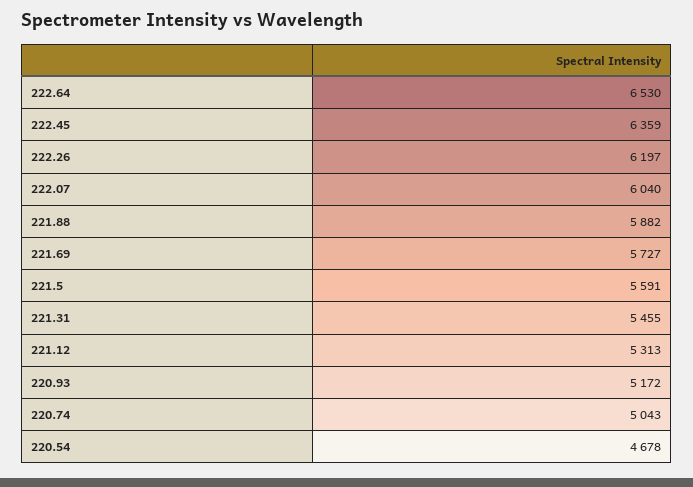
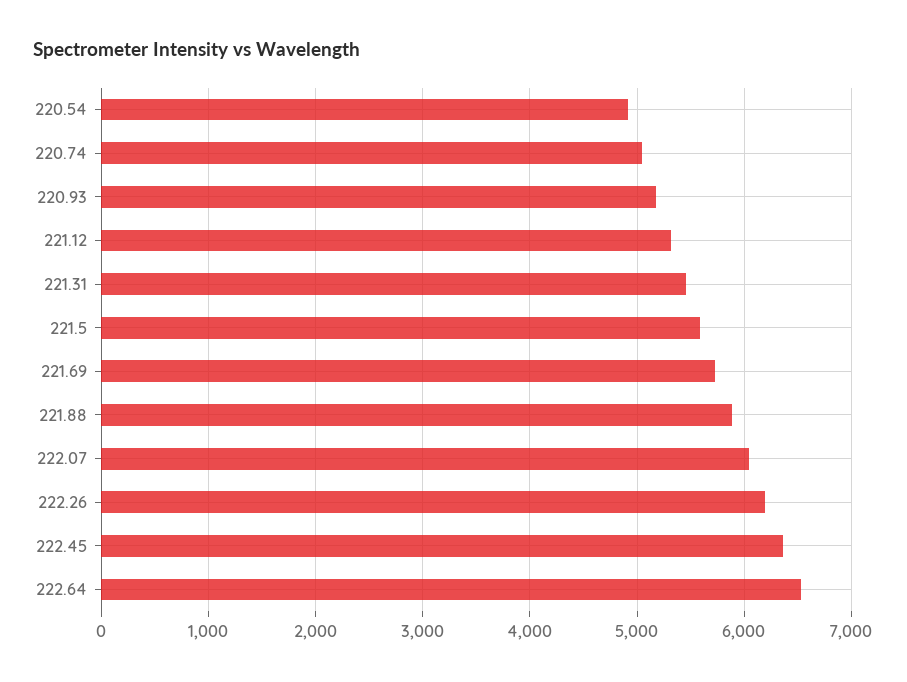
  {
    "222.64": 6530,
    "222.45": 6359,
    "222.26": 6197,
    "222.07": 6040,
    "221.88": 5882,
    "221.69": 5727,
    "221.5": 5591,
    "221.31": 5455,
    "221.12": 5313,
    "220.93": 5172,
    "220.74": 5043,
-   "220.54": 4678
+   "220.54": 4900
  }

